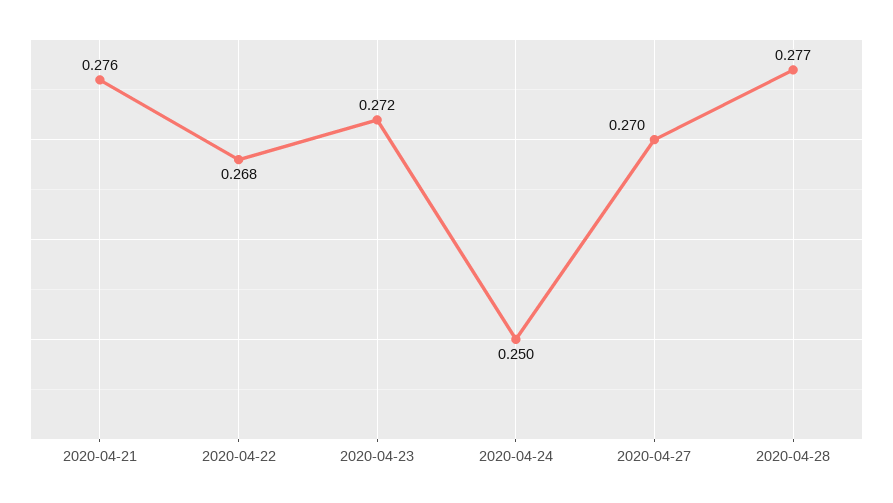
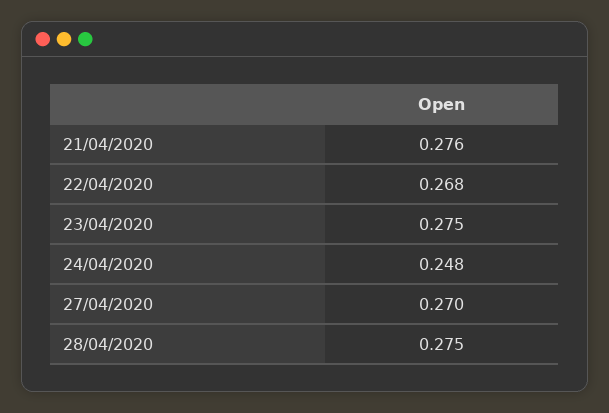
  {
    "2020-04-21": 0.276,
    "2020-04-22": 0.268,
-   "2020-04-23": 0.272,
+   "2020-04-23": 0.275,
-   "2020-04-24": 0.25,
+   "2020-04-24": 0.248,
    "2020-04-27": 0.27,
-   "2020-04-28": 0.277
+   "2020-04-28": 0.275
  }

